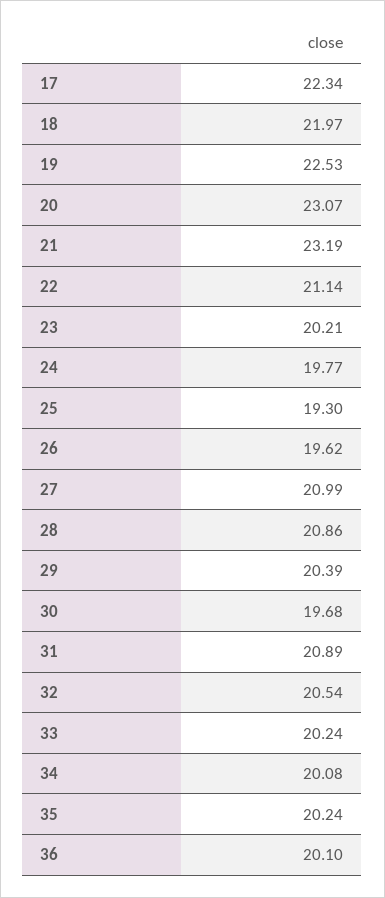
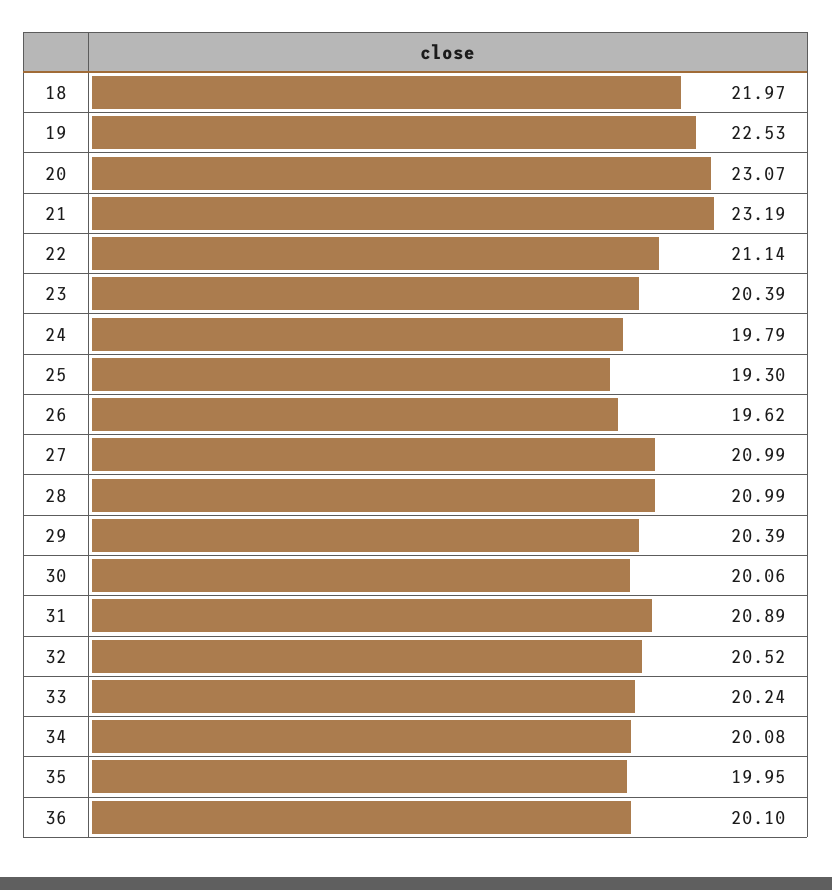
  {
-   "17": 22.34,
    "18": 21.97,
    "19": 22.53,
    "20": 23.07,
    "21": 23.19,
    "22": 21.14,
-   "23": 20.21,
+   "23": 20.39,
-   "24": 19.77,
+   "24": 19.79,
    "25": 19.3,
    "26": 19.62,
    "27": 20.99,
-   "28": 20.86,
+   "28": 20.99,
    "29": 20.39,
-   "30": 19.68,
+   "30": 20.06,
    "31": 20.89,
-   "32": 20.54,
+   "32": 20.52,
    "33": 20.24,
    "34": 20.08,
-   "35": 20.24,
+   "35": 19.95,
    "36": 20.1
  }

